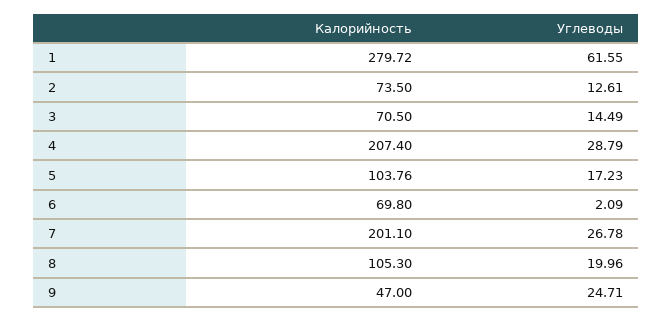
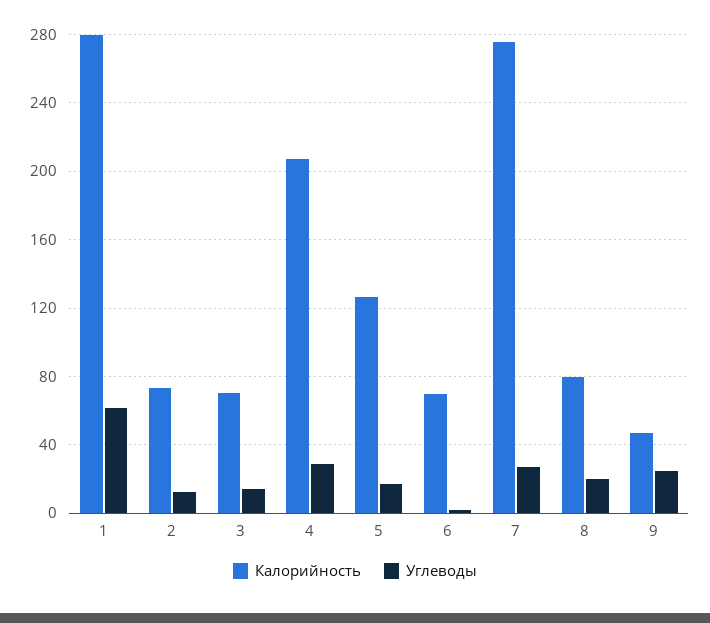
  {
    "Калорийность": {
      "1": 279.72,
      "2": 73.5,
      "3": 70.5,
      "4": 207.4,
-     "5": 103.76,
+     "5": 125,
      "6": 69.8,
-     "7": 201.1,
+     "7": 275,
-     "8": 105.3,
+     "8": 80,
      "9": 47
    },
    "Углеводы": {
      "1": 61.55,
      "2": 12.61,
      "3": 14.49,
      "4": 28.79,
      "5": 17.23,
      "6": 2.09,
      "7": 26.78,
      "8": 19.96,
      "9": 24.71
    }
  }

